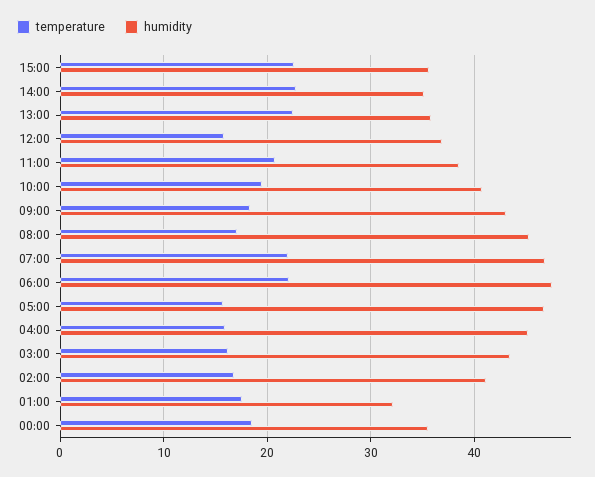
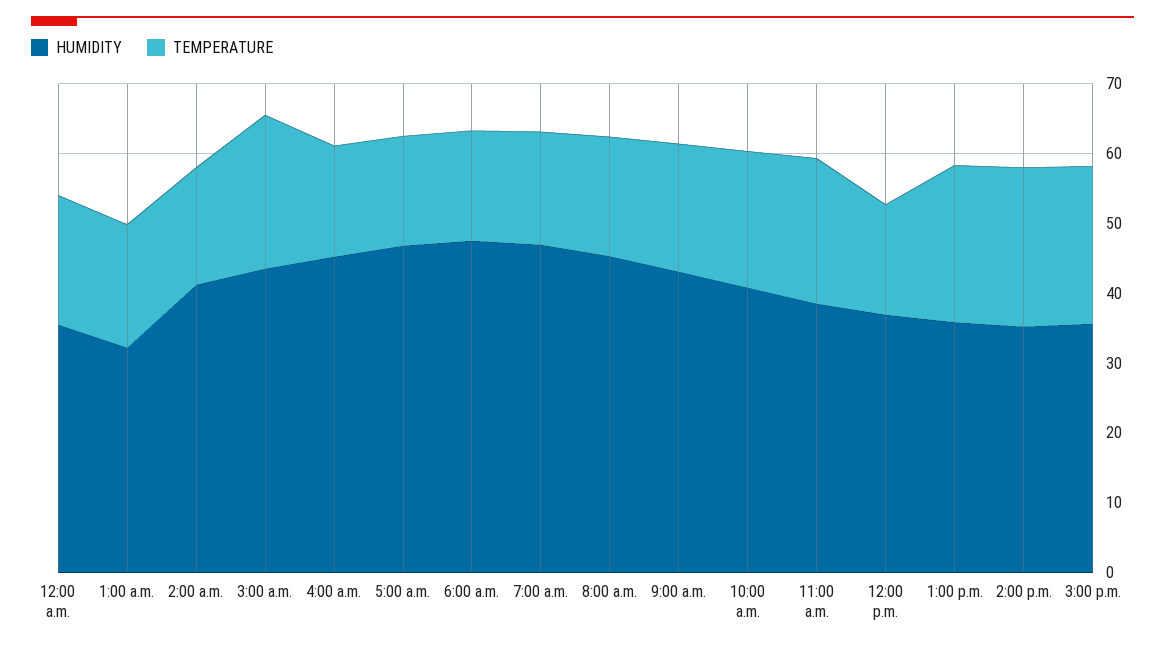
  {
    "temperature": {
      "15:00": 23,
      "14:00": 23,
      "13:00": 23,
      "12:00": 16,
      "11:00": 21,
      "10:00": 20,
      "09:00": 18,
      "08:00": 17,
-     "07:00": 22,
+     "07:00": 16,
-     "06:00": 22,
+     "06:00": 16,
      "05:00": 16,
      "04:00": 16,
-     "03:00": 16,
+     "03:00": 22,
      "02:00": 17,
      "01:00": 18,
      "00:00": 19
    },
    "humidity": {
      "15:00": 36,
      "14:00": 35,
      "13:00": 36,
      "12:00": 37,
      "11:00": 39,
      "10:00": 41,
      "09:00": 43,
      "08:00": 45,
      "07:00": 47,
      "06:00": 48,
      "05:00": 47,
      "04:00": 45,
      "03:00": 44,
      "02:00": 41,
      "01:00": 32,
      "00:00": 36
    }
  }

